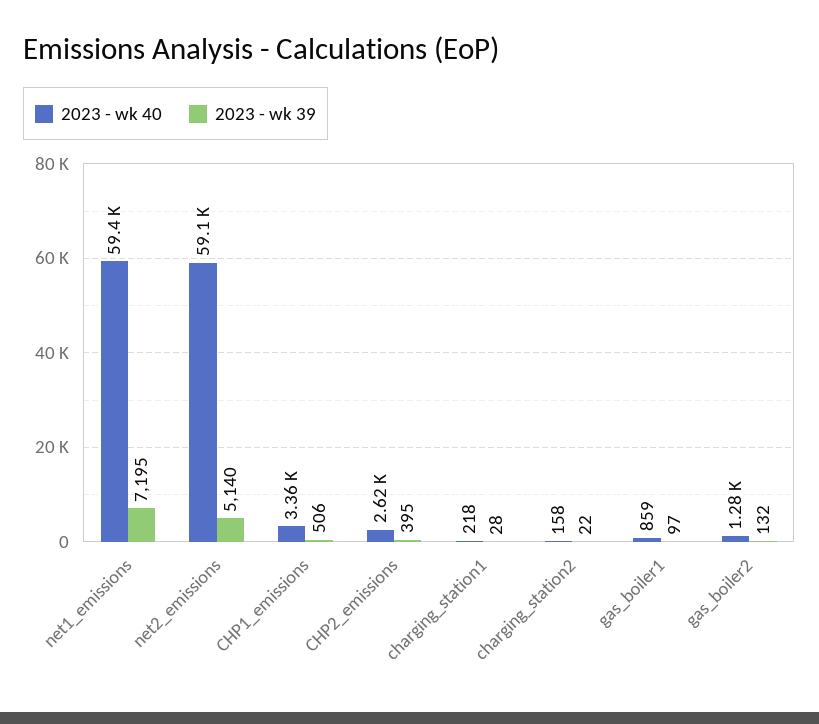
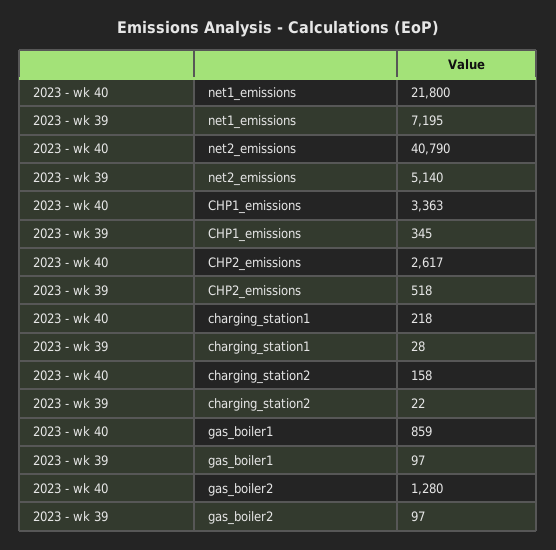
  {
    "2023 - wk 40": {
-     "net1_emissions": 59400,
+     "net1_emissions": 21800,
-     "net2_emissions": 59100,
+     "net2_emissions": 40790,
      "CHP1_emissions": 3363,
      "CHP2_emissions": 2617,
      "charging_station1": 218,
      "charging_station2": 158,
      "gas_boiler1": 859,
      "gas_boiler2": 1280
    },
    "2023 - wk 39": {
      "net1_emissions": 7195,
      "net2_emissions": 5140,
-     "CHP1_emissions": 506,
+     "CHP1_emissions": 345,
-     "CHP2_emissions": 395,
+     "CHP2_emissions": 518,
      "charging_station1": 28,
      "charging_station2": 22,
      "gas_boiler1": 97,
-     "gas_boiler2": 132
+     "gas_boiler2": 97
    }
  }

